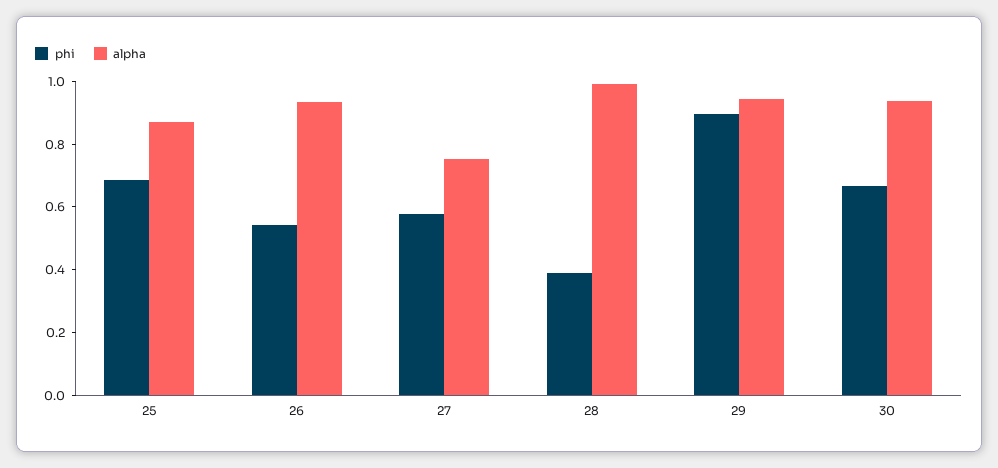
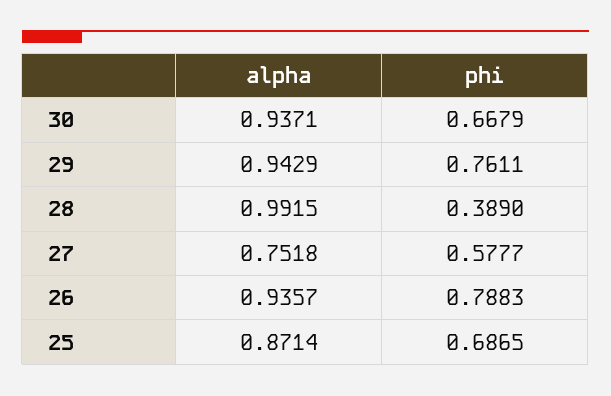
  {
    "phi": {
      "25": 0.6865,
-     "26": 0.55,
+     "26": 0.7883,
      "27": 0.5777,
      "28": 0.389,
-     "29": 0.9,
+     "29": 0.7611,
      "30": 0.6679
    },
    "alpha": {
      "25": 0.8714,
      "26": 0.9357,
      "27": 0.7518,
      "28": 0.9915,
      "29": 0.9429,
      "30": 0.9371
    }
  }

